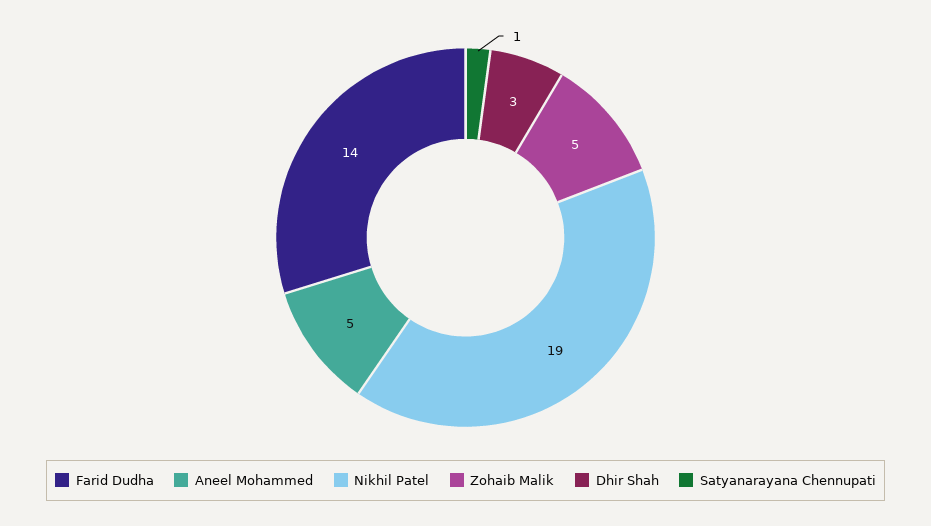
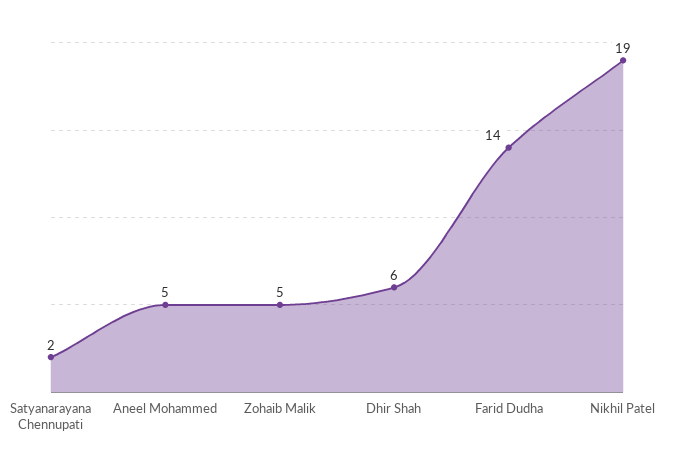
  {
    "Farid Dudha": 14,
    "Aneel Mohammed": 5,
    "Nikhil Patel": 19,
    "Zohaib Malik": 5,
-   "Dhir Shah": 3,
+   "Dhir Shah": 6,
-   "Satyanarayana Chennupati": 1
+   "Satyanarayana Chennupati": 2
  }

